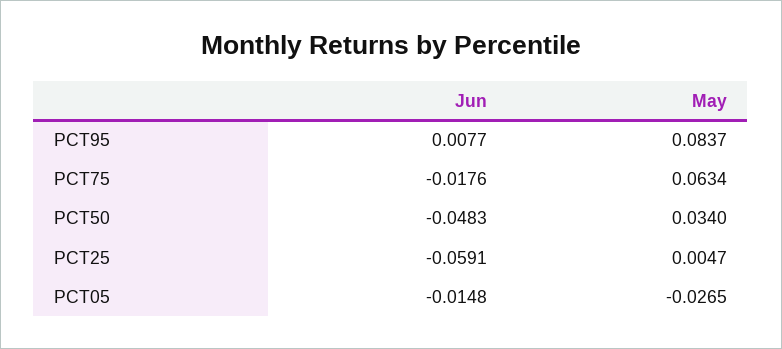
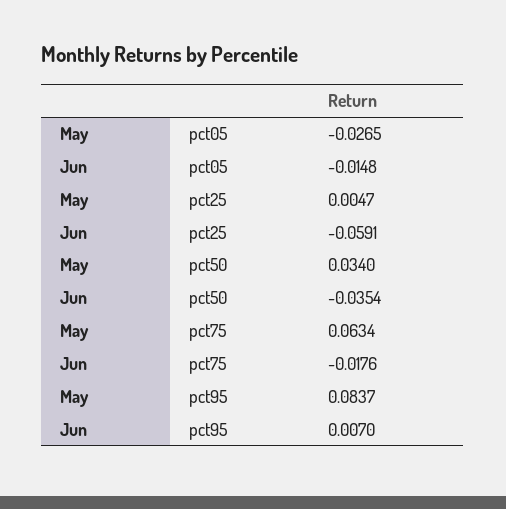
  {
    "Jun": {
-     "PCT95": 0.0077,
+     "PCT95": 0.007,
      "PCT75": -0.0176,
-     "PCT50": -0.0483,
+     "PCT50": -0.0354,
      "PCT25": -0.0591,
      "PCT05": -0.0148
    },
    "May": {
      "PCT95": 0.0837,
      "PCT75": 0.0634,
      "PCT50": 0.034,
      "PCT25": 0.0047,
      "PCT05": -0.0265
    }
  }

